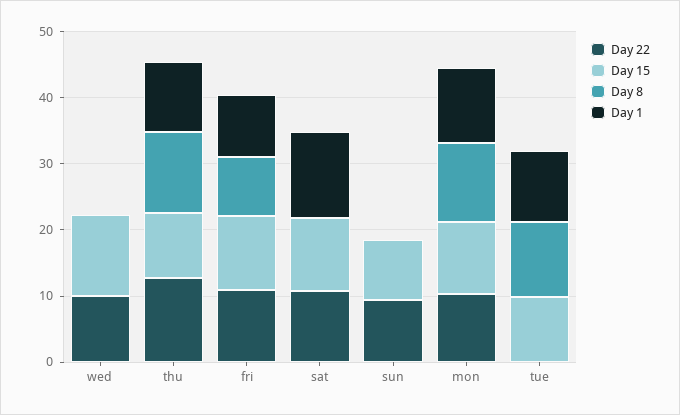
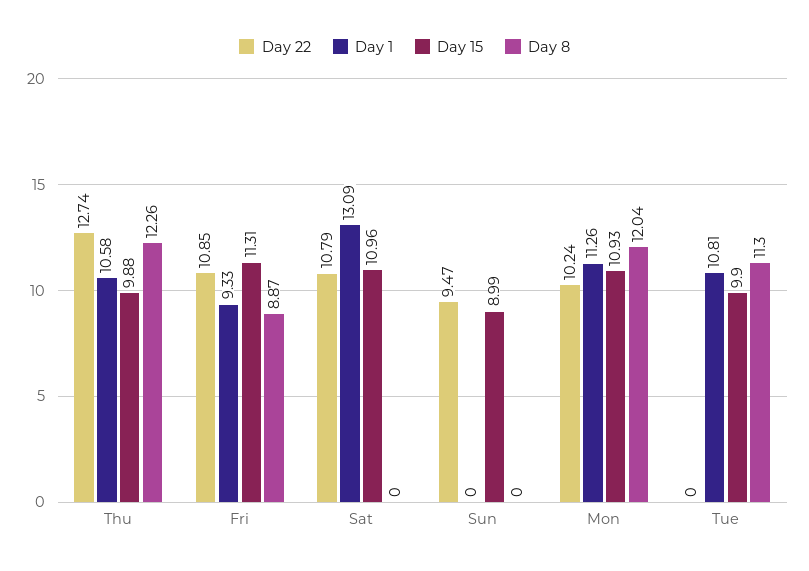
  {
    "Day 22": {
-     "wed": 10,
      "thu": 12.74,
      "fri": 10.85,
      "sat": 10.79,
      "sun": 9.47,
      "mon": 10.24,
      "tue": 0
    },
    "Day 15": {
-     "wed": 12,
      "thu": 9.88,
      "fri": 11.31,
      "sat": 10.96,
      "sun": 8.99,
      "mon": 10.93,
      "tue": 9.9
    },
    "Day 8": {
-     "wed": 0,
      "thu": 12.26,
      "fri": 8.87,
      "sat": 0,
      "sun": 0,
      "mon": 12.04,
      "tue": 11.3
    },
    "Day 1": {
-     "wed": 0,
      "thu": 10.58,
      "fri": 9.33,
      "sat": 13.09,
      "sun": 0,
      "mon": 11.26,
      "tue": 10.81
    }
  }

